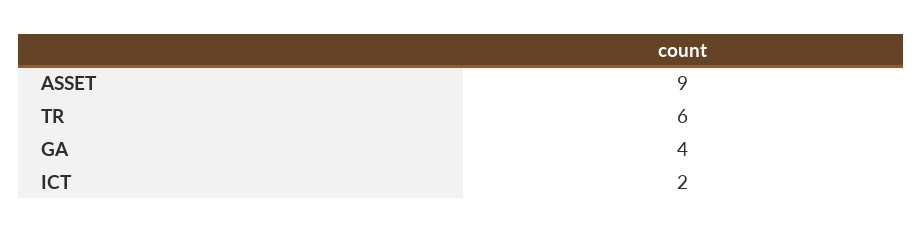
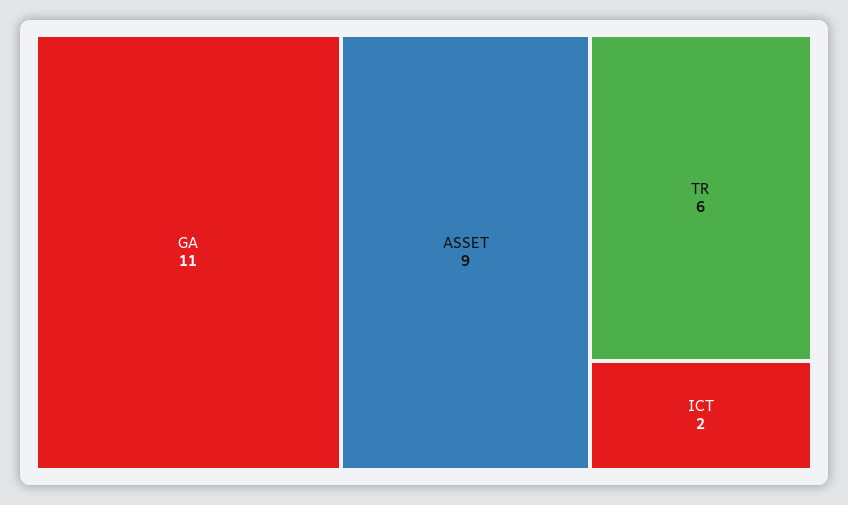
  {
    "ASSET": 9,
    "TR": 6,
-   "GA": 4,
+   "GA": 11,
    "ICT": 2
  }

